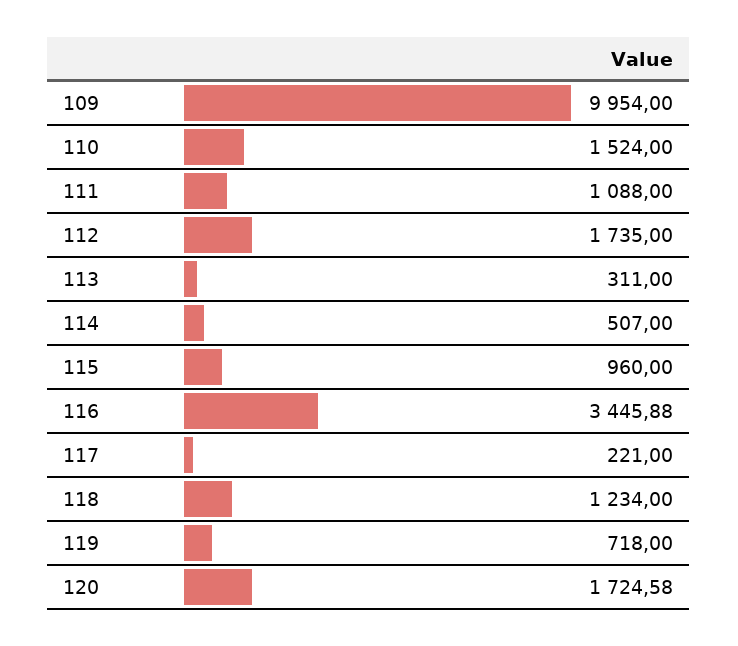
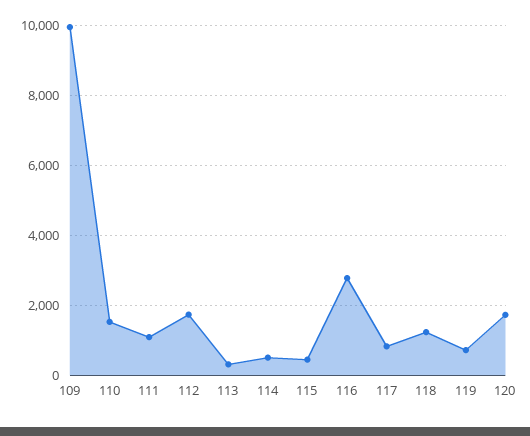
  {
    "109": 9954,
    "110": 1524,
    "111": 1088,
    "112": 1735,
    "113": 311,
    "114": 507,
-   "115": 960,
+   "115": 400,
-   "116": 3445.88,
+   "116": 2800,
-   "117": 221,
+   "117": 800,
    "118": 1234,
    "119": 718,
    "120": 1724.58
  }

